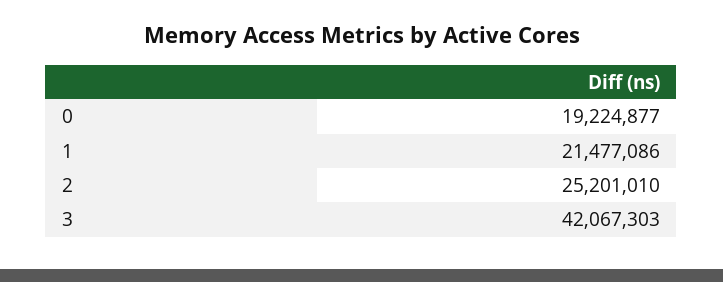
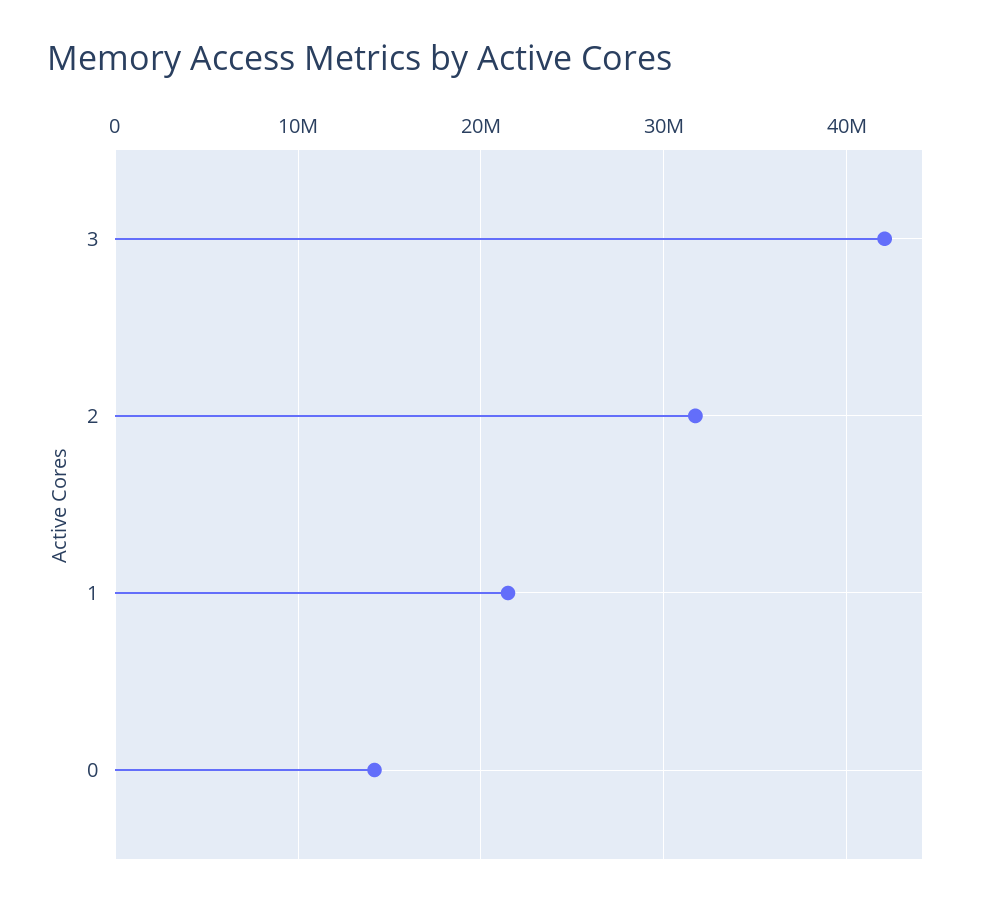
  {
-   "0": 19224877,
+   "0": 14000000,
    "1": 21477086,
-   "2": 25201010,
+   "2": 32000000,
    "3": 42067303
  }

